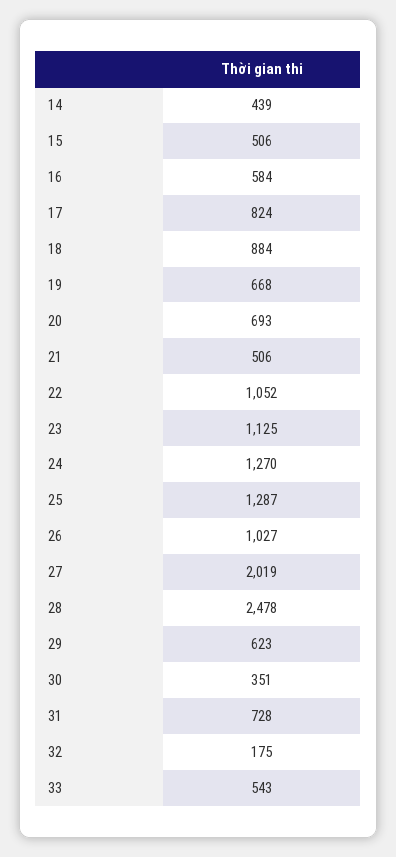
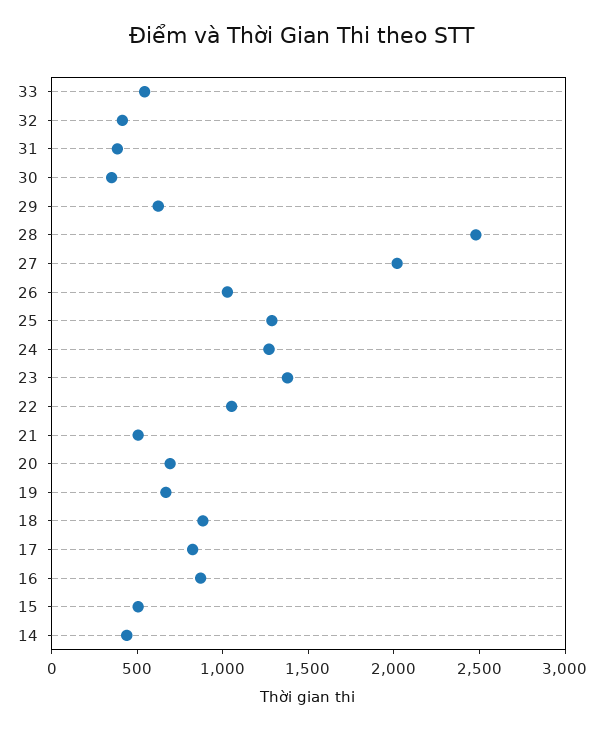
  {
    "14": 439,
    "15": 506,
-   "16": 584,
+   "16": 900,
    "17": 824,
    "18": 884,
    "19": 668,
    "20": 693,
    "21": 506,
    "22": 1052,
-   "23": 1125,
+   "23": 1400,
    "24": 1270,
    "25": 1287,
    "26": 1027,
    "27": 2019,
    "28": 2478,
    "29": 623,
    "30": 351,
-   "31": 728,
+   "31": 400,
-   "32": 175,
+   "32": 400,
    "33": 543
  }

